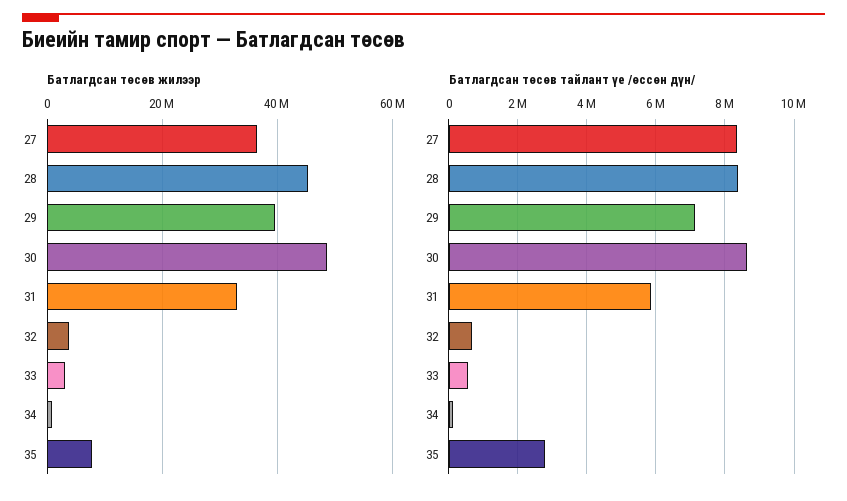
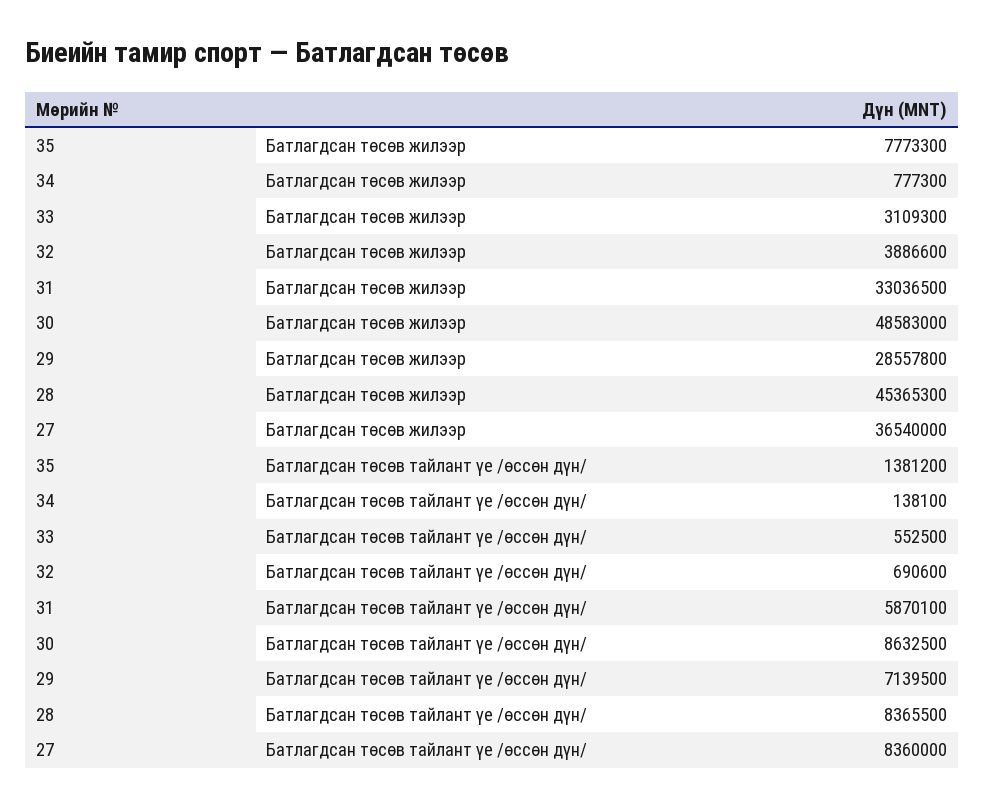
  {
    "Батлагдсан төсөв жилээр": {
      "27": 36540000,
      "28": 45365300,
-     "29": 40000000,
+     "29": 28557800,
      "30": 48583000,
      "31": 33036500,
      "32": 3886600,
      "33": 3109300,
      "34": 777300,
      "35": 7773300
    },
    "Батлагдсан төсөв тайлант үе /өссөн дүн/": {
      "27": 8360000,
      "28": 8365500,
      "29": 7139500,
      "30": 8632500,
      "31": 5870100,
      "32": 690600,
      "33": 552500,
      "34": 138100,
-     "35": 2800000
+     "35": 1381200
    }
  }

